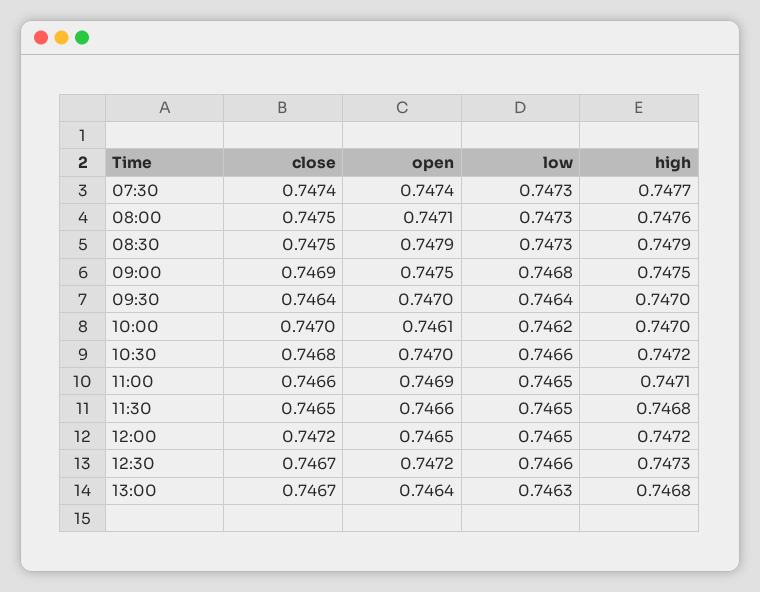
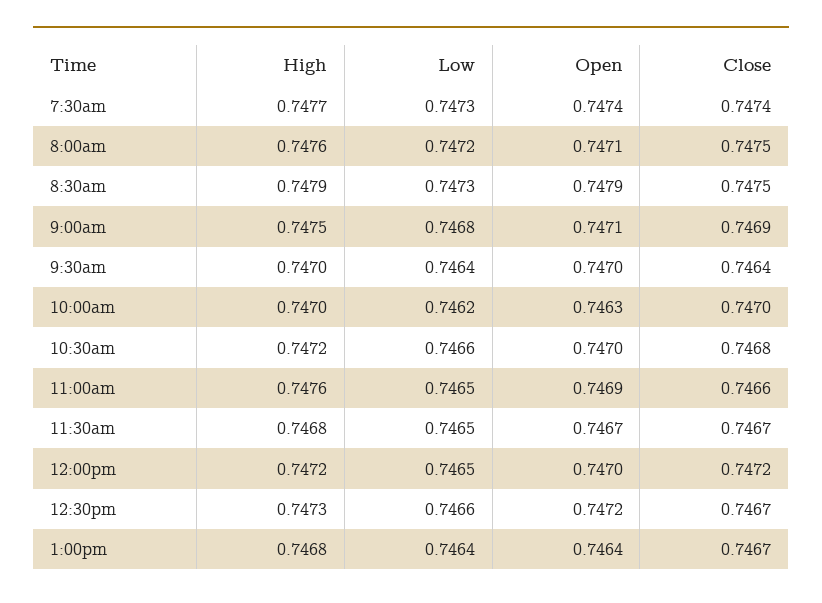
  {
    "close": {
      "07:30": 0.7474,
      "08:00": 0.7475,
      "08:30": 0.7475,
      "09:00": 0.7469,
      "09:30": 0.7464,
      "10:00": 0.747,
      "10:30": 0.7468,
      "11:00": 0.7466,
-     "11:30": 0.7465,
+     "11:30": 0.7467,
      "12:00": 0.7472,
      "12:30": 0.7467,
      "13:00": 0.7467
    },
    "open": {
      "07:30": 0.7474,
      "08:00": 0.7471,
      "08:30": 0.7479,
-     "09:00": 0.7475,
+     "09:00": 0.7471,
      "09:30": 0.747,
-     "10:00": 0.7461,
+     "10:00": 0.7463,
      "10:30": 0.747,
      "11:00": 0.7469,
-     "11:30": 0.7466,
+     "11:30": 0.7467,
-     "12:00": 0.7465,
+     "12:00": 0.747,
      "12:30": 0.7472,
      "13:00": 0.7464
    },
    "low": {
      "07:30": 0.7473,
-     "08:00": 0.7473,
+     "08:00": 0.7472,
      "08:30": 0.7473,
      "09:00": 0.7468,
      "09:30": 0.7464,
      "10:00": 0.7462,
      "10:30": 0.7466,
      "11:00": 0.7465,
      "11:30": 0.7465,
      "12:00": 0.7465,
      "12:30": 0.7466,
-     "13:00": 0.7463
+     "13:00": 0.7464
    },
    "high": {
      "07:30": 0.7477,
      "08:00": 0.7476,
      "08:30": 0.7479,
      "09:00": 0.7475,
      "09:30": 0.747,
      "10:00": 0.747,
      "10:30": 0.7472,
-     "11:00": 0.7471,
+     "11:00": 0.7476,
      "11:30": 0.7468,
      "12:00": 0.7472,
      "12:30": 0.7473,
      "13:00": 0.7468
    }
  }

